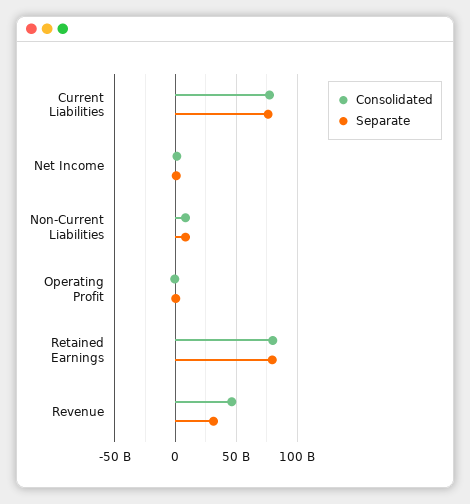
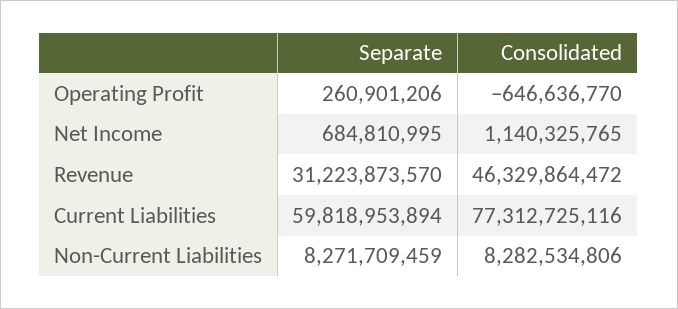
  {
    "Consolidated": {
      "Current Liabilities": 77312725116,
      "Net Income": 1140325765,
      "Non-Current Liabilities": 8282534806,
      "Operating Profit": -646636770,
-     "Retained Earnings": 80000000000,
      "Revenue": 46329864472
    },
    "Separate": {
-     "Current Liabilities": 75000000000,
+     "Current Liabilities": 59818953894,
      "Net Income": 684810995,
      "Non-Current Liabilities": 8271709459,
      "Operating Profit": 260901206,
-     "Retained Earnings": 80000000000,
      "Revenue": 31223873570
    }
  }

